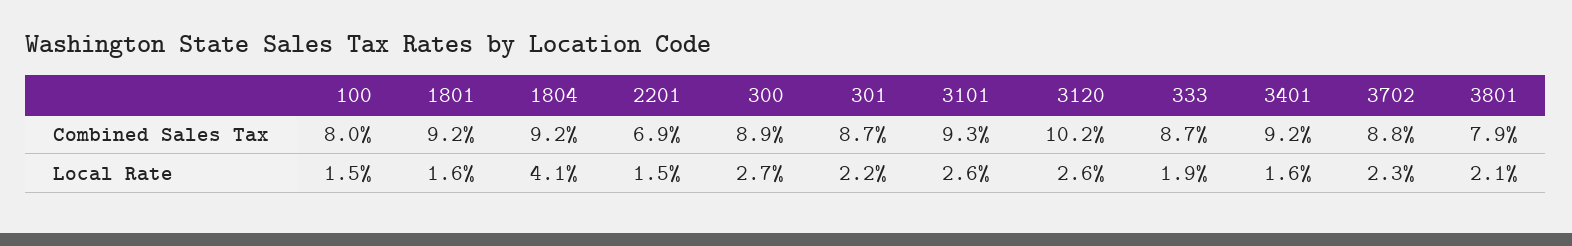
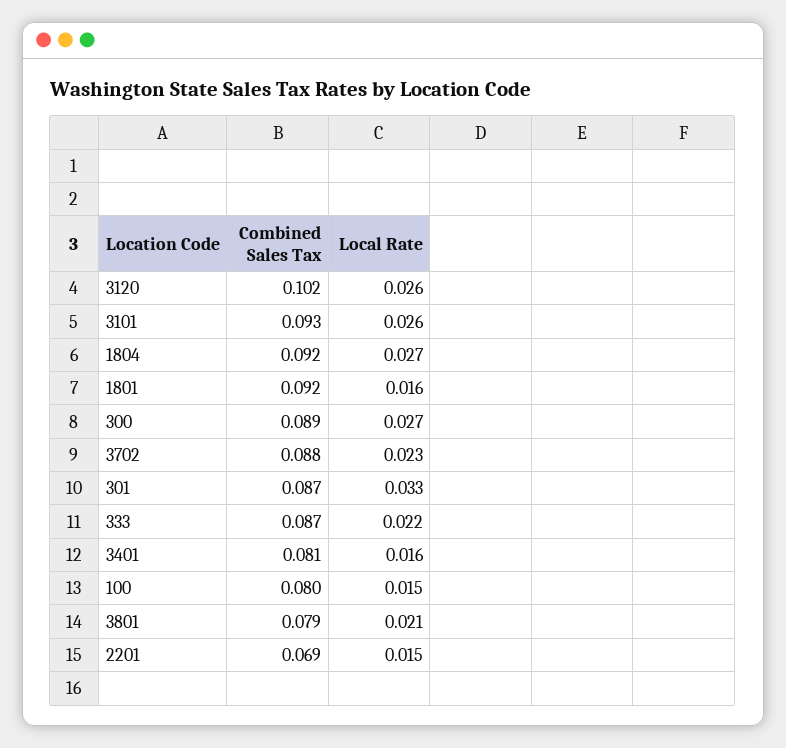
  {
    "100": {
      "Combined Sales Tax": 0.08,
      "Local Rate": 0.015
    },
    "1801": {
      "Combined Sales Tax": 0.092,
      "Local Rate": 0.016
    },
    "1804": {
      "Combined Sales Tax": 0.092,
-     "Local Rate": 0.041
+     "Local Rate": 0.027
    },
    "2201": {
      "Combined Sales Tax": 0.069,
      "Local Rate": 0.015
    },
    "300": {
      "Combined Sales Tax": 0.089,
      "Local Rate": 0.027
    },
    "301": {
      "Combined Sales Tax": 0.087,
-     "Local Rate": 0.022
+     "Local Rate": 0.033
    },
    "3101": {
      "Combined Sales Tax": 0.093,
      "Local Rate": 0.026
    },
    "3120": {
      "Combined Sales Tax": 0.102,
      "Local Rate": 0.026
    },
    "333": {
      "Combined Sales Tax": 0.087,
-     "Local Rate": 0.019
+     "Local Rate": 0.022
    },
    "3401": {
-     "Combined Sales Tax": 0.092,
+     "Combined Sales Tax": 0.081,
      "Local Rate": 0.016
    },
    "3702": {
      "Combined Sales Tax": 0.088,
      "Local Rate": 0.023
    },
    "3801": {
      "Combined Sales Tax": 0.079,
      "Local Rate": 0.021
    }
  }

